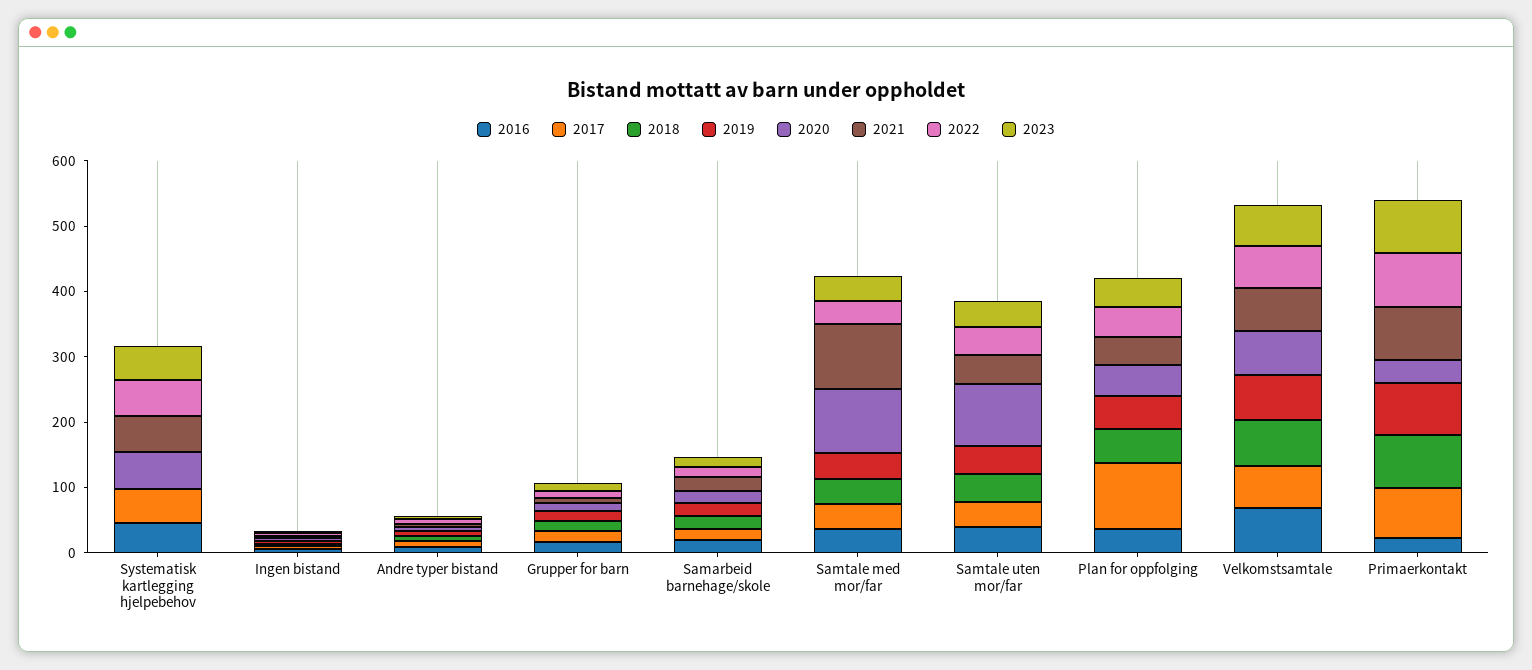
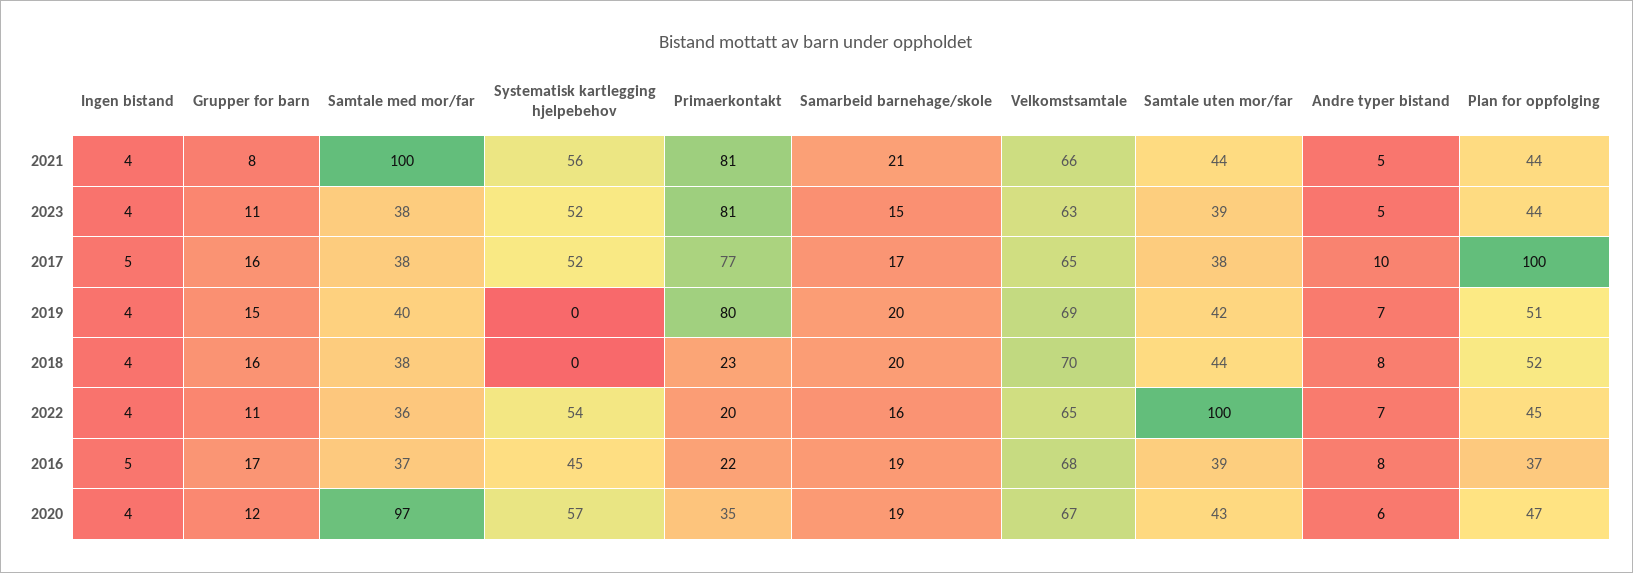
  {
    "2016": {
      "Systematisk kartlegging hjelpebehov": 45,
      "Ingen bistand": 5,
      "Andre typer bistand": 8,
      "Grupper for barn": 17,
      "Samarbeid barnehage/skole": 19,
      "Samtale med mor/far": 37,
      "Samtale uten mor/far": 39,
      "Plan for oppfolging": 37,
      "Velkomstsamtale": 68,
      "Primaerkontakt": 22
    },
    "2017": {
      "Systematisk kartlegging hjelpebehov": 52,
      "Ingen bistand": 5,
      "Andre typer bistand": 10,
      "Grupper for barn": 16,
      "Samarbeid barnehage/skole": 17,
      "Samtale med mor/far": 38,
      "Samtale uten mor/far": 38,
      "Plan for oppfolging": 100,
      "Velkomstsamtale": 65,
      "Primaerkontakt": 77
    },
    "2018": {
      "Systematisk kartlegging hjelpebehov": 0,
      "Ingen bistand": 4,
      "Andre typer bistand": 8,
      "Grupper for barn": 16,
      "Samarbeid barnehage/skole": 20,
      "Samtale med mor/far": 38,
      "Samtale uten mor/far": 44,
      "Plan for oppfolging": 52,
      "Velkomstsamtale": 70,
-     "Primaerkontakt": 80
+     "Primaerkontakt": 23
    },
    "2019": {
      "Systematisk kartlegging hjelpebehov": 0,
      "Ingen bistand": 4,
      "Andre typer bistand": 7,
      "Grupper for barn": 15,
      "Samarbeid barnehage/skole": 20,
      "Samtale med mor/far": 40,
      "Samtale uten mor/far": 42,
      "Plan for oppfolging": 51,
      "Velkomstsamtale": 69,
      "Primaerkontakt": 80
    },
    "2020": {
      "Systematisk kartlegging hjelpebehov": 57,
      "Ingen bistand": 4,
      "Andre typer bistand": 6,
      "Grupper for barn": 12,
      "Samarbeid barnehage/skole": 19,
      "Samtale med mor/far": 97,
-     "Samtale uten mor/far": 100,
+     "Samtale uten mor/far": 43,
      "Plan for oppfolging": 47,
      "Velkomstsamtale": 67,
      "Primaerkontakt": 35
    },
    "2021": {
      "Systematisk kartlegging hjelpebehov": 56,
      "Ingen bistand": 4,
      "Andre typer bistand": 5,
      "Grupper for barn": 8,
      "Samarbeid barnehage/skole": 21,
      "Samtale med mor/far": 100,
      "Samtale uten mor/far": 44,
      "Plan for oppfolging": 44,
      "Velkomstsamtale": 66,
      "Primaerkontakt": 81
    },
    "2022": {
      "Systematisk kartlegging hjelpebehov": 54,
      "Ingen bistand": 4,
      "Andre typer bistand": 7,
      "Grupper for barn": 11,
      "Samarbeid barnehage/skole": 16,
      "Samtale med mor/far": 36,
-     "Samtale uten mor/far": 40,
+     "Samtale uten mor/far": 100,
      "Plan for oppfolging": 45,
      "Velkomstsamtale": 65,
-     "Primaerkontakt": 80
+     "Primaerkontakt": 20
    },
    "2023": {
      "Systematisk kartlegging hjelpebehov": 52,
      "Ingen bistand": 4,
      "Andre typer bistand": 5,
      "Grupper for barn": 11,
      "Samarbeid barnehage/skole": 15,
      "Samtale med mor/far": 38,
      "Samtale uten mor/far": 39,
      "Plan for oppfolging": 44,
      "Velkomstsamtale": 63,
      "Primaerkontakt": 81
    }
  }

